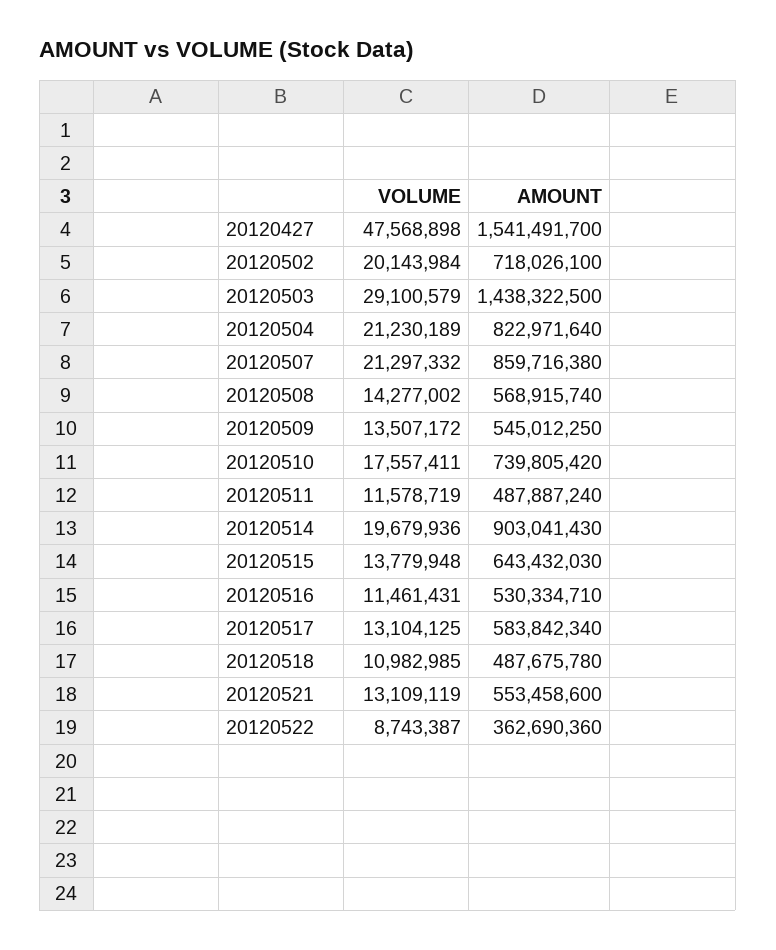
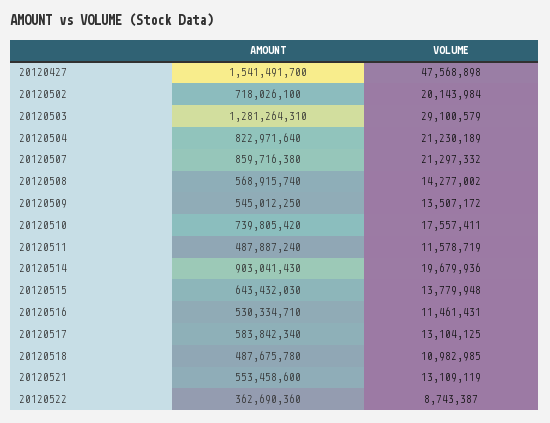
  {
    "VOLUME": {
      "20120427": 47568898,
      "20120502": 20143984,
      "20120503": 29100579,
      "20120504": 21230189,
      "20120507": 21297332,
      "20120508": 14277002,
      "20120509": 13507172,
      "20120510": 17557411,
      "20120511": 11578719,
      "20120514": 19679936,
      "20120515": 13779948,
      "20120516": 11461431,
      "20120517": 13104125,
      "20120518": 10982985,
      "20120521": 13109119,
      "20120522": 8743387
    },
    "AMOUNT": {
      "20120427": 1541491700,
      "20120502": 718026100,
-     "20120503": 1438322500,
+     "20120503": 1281264310,
      "20120504": 822971640,
      "20120507": 859716380,
      "20120508": 568915740,
      "20120509": 545012250,
      "20120510": 739805420,
      "20120511": 487887240,
      "20120514": 903041430,
      "20120515": 643432030,
      "20120516": 530334710,
      "20120517": 583842340,
      "20120518": 487675780,
      "20120521": 553458600,
      "20120522": 362690360
    }
  }

